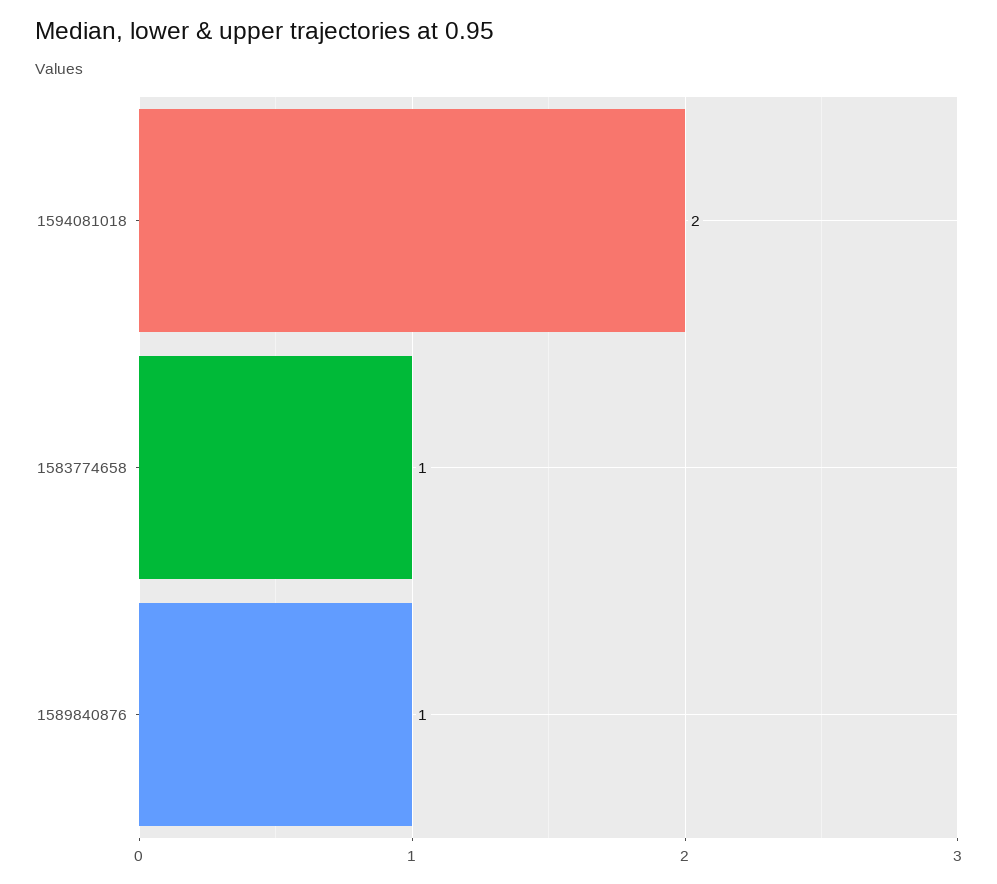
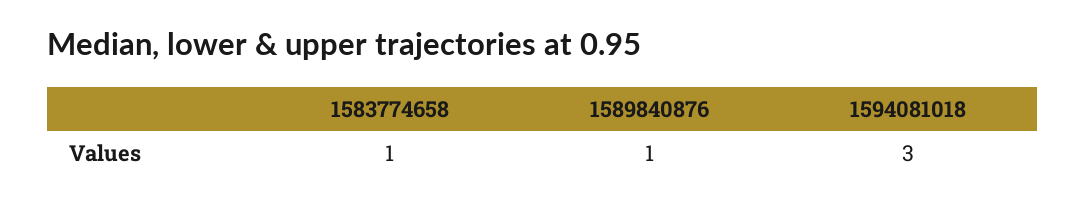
  {
-   "1594081018": 2,
+   "1594081018": 3,
    "1583774658": 1,
    "1589840876": 1
  }

